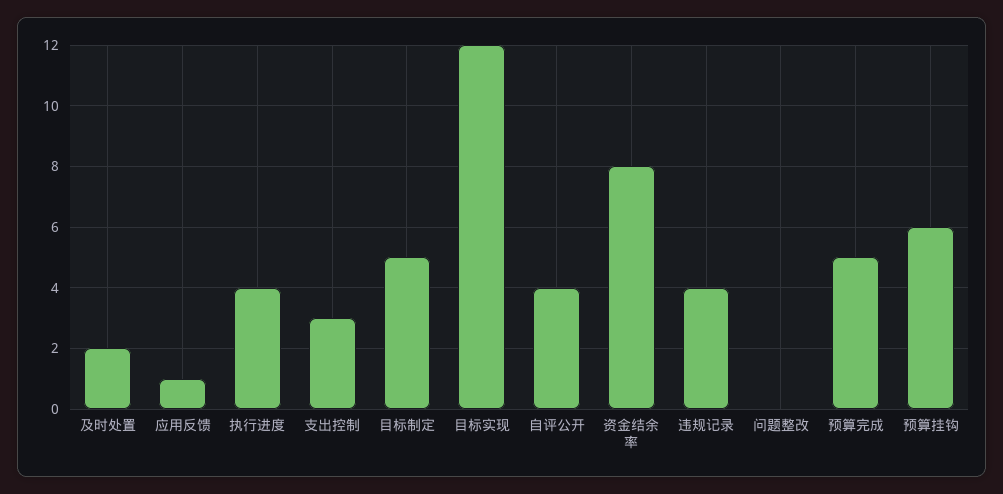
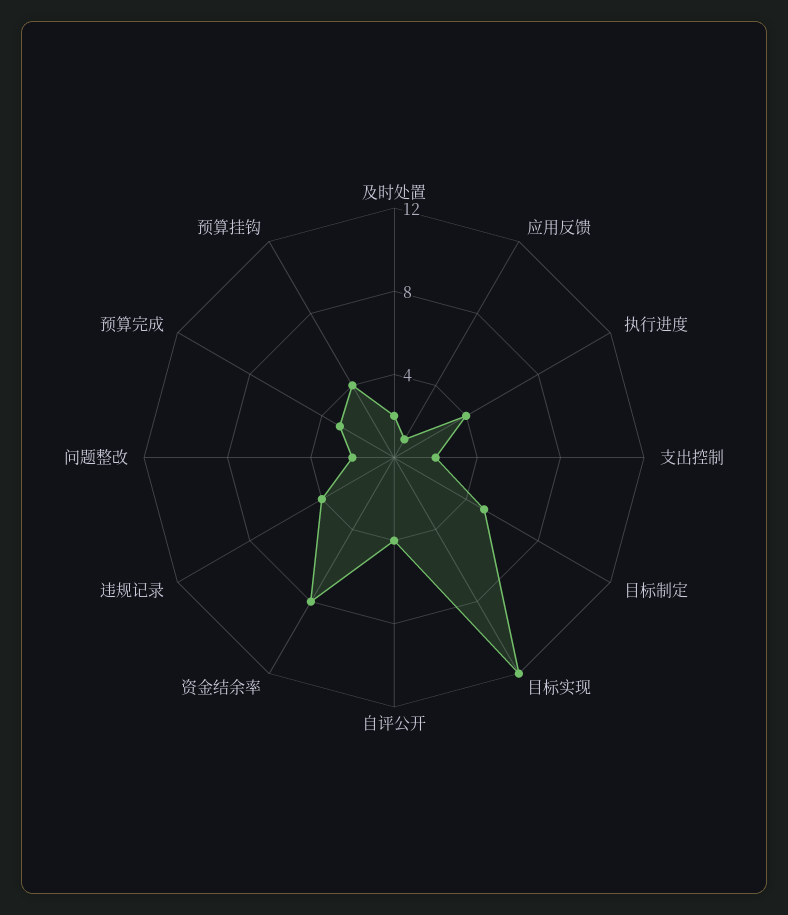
  {
    "及时处置": 2,
    "应用反馈": 1,
    "执行进度": 4,
-   "支出控制": 3,
+   "支出控制": 2,
    "目标制定": 5,
    "目标实现": 12,
    "自评公开": 4,
    "资金结余率": 8,
    "违规记录": 4,
-   "问题整改": 0,
+   "问题整改": 2,
-   "预算完成": 5,
+   "预算完成": 3,
-   "预算挂钩": 6
+   "预算挂钩": 4
  }

